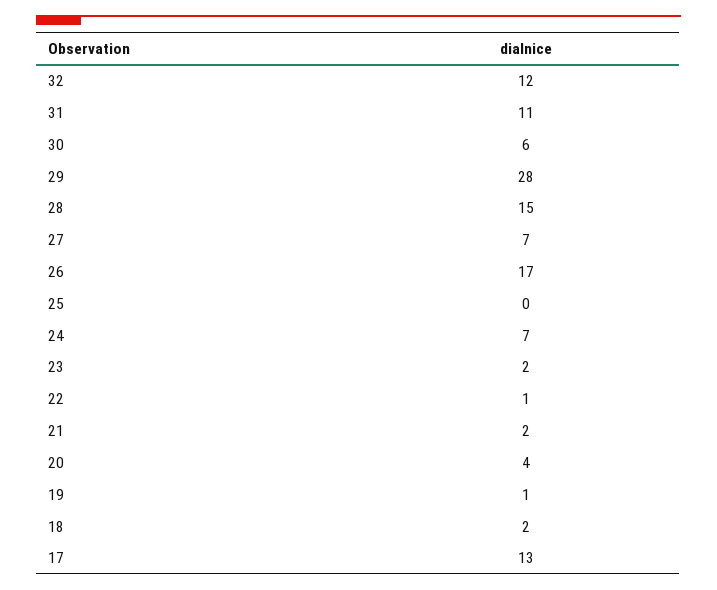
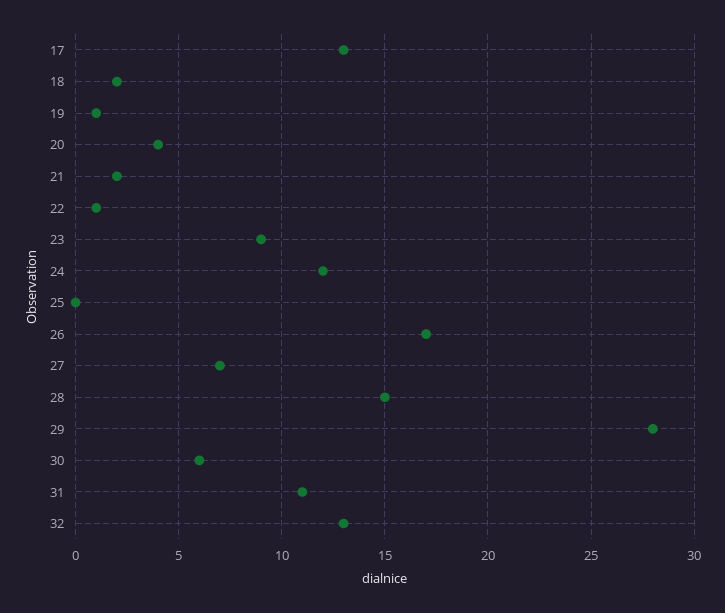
  {
-   "32": 12,
+   "32": 13,
    "31": 11,
    "30": 6,
    "29": 28,
    "28": 15,
    "27": 7,
    "26": 17,
    "25": 0,
-   "24": 7,
+   "24": 12,
-   "23": 2,
+   "23": 9,
    "22": 1,
    "21": 2,
    "20": 4,
    "19": 1,
    "18": 2,
    "17": 13
  }

